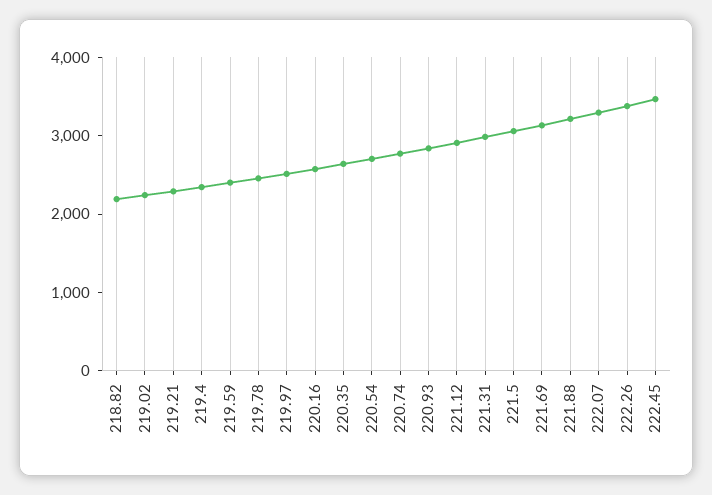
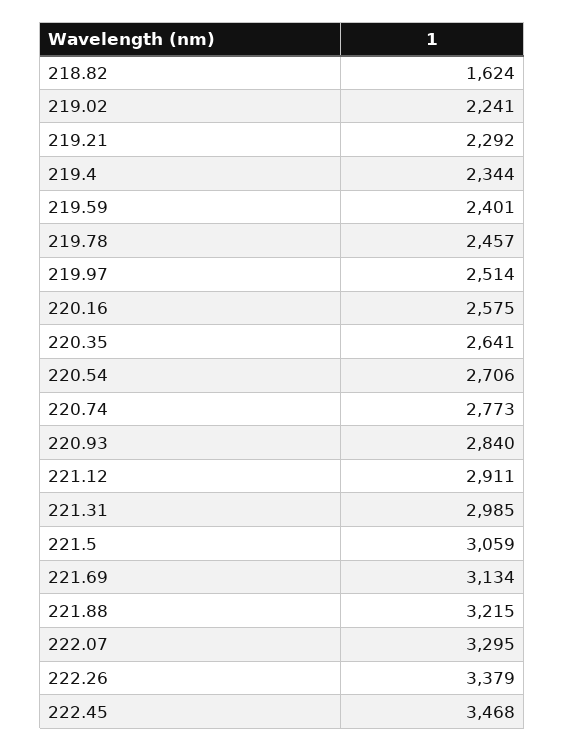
  {
-   "218.82": 2200,
+   "218.82": 1624,
    "219.02": 2241,
    "219.21": 2292,
    "219.4": 2344,
    "219.59": 2401,
    "219.78": 2457,
    "219.97": 2514,
    "220.16": 2575,
    "220.35": 2641,
    "220.54": 2706,
    "220.74": 2773,
    "220.93": 2840,
    "221.12": 2911,
    "221.31": 2985,
    "221.5": 3059,
    "221.69": 3134,
    "221.88": 3215,
    "222.07": 3295,
    "222.26": 3379,
    "222.45": 3468
  }

